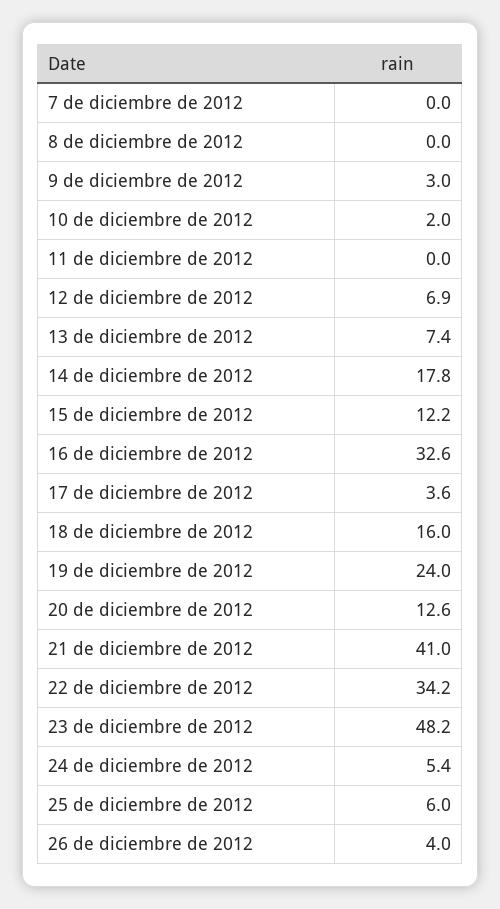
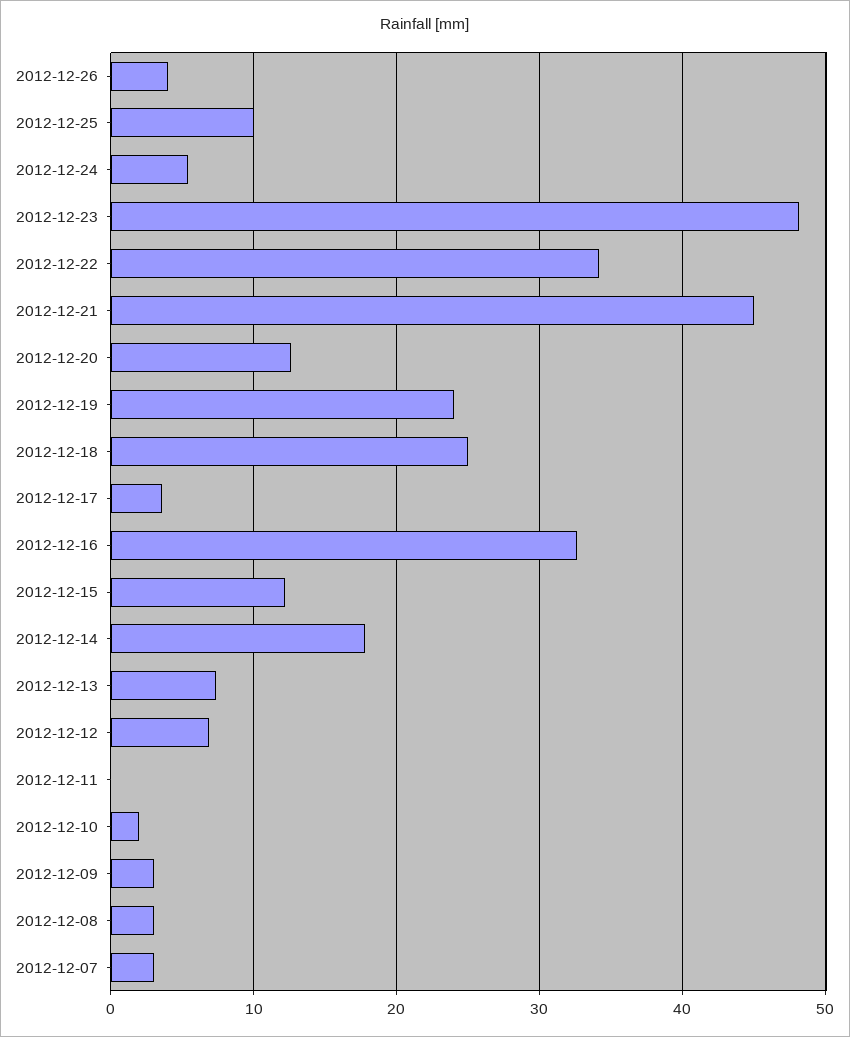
  {
-   "7 de diciembre de 2012": 0,
+   "7 de diciembre de 2012": 3,
-   "8 de diciembre de 2012": 0,
+   "8 de diciembre de 2012": 3,
    "9 de diciembre de 2012": 3,
    "10 de diciembre de 2012": 2,
    "11 de diciembre de 2012": 0,
    "12 de diciembre de 2012": 6.9,
    "13 de diciembre de 2012": 7.4,
    "14 de diciembre de 2012": 17.8,
    "15 de diciembre de 2012": 12.2,
    "16 de diciembre de 2012": 32.6,
    "17 de diciembre de 2012": 3.6,
-   "18 de diciembre de 2012": 16,
+   "18 de diciembre de 2012": 25,
    "19 de diciembre de 2012": 24,
    "20 de diciembre de 2012": 12.6,
-   "21 de diciembre de 2012": 41,
+   "21 de diciembre de 2012": 45,
    "22 de diciembre de 2012": 34.2,
    "23 de diciembre de 2012": 48.2,
    "24 de diciembre de 2012": 5.4,
-   "25 de diciembre de 2012": 6,
+   "25 de diciembre de 2012": 10,
    "26 de diciembre de 2012": 4
  }

